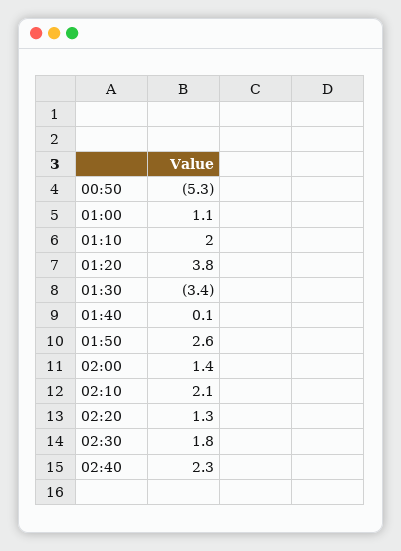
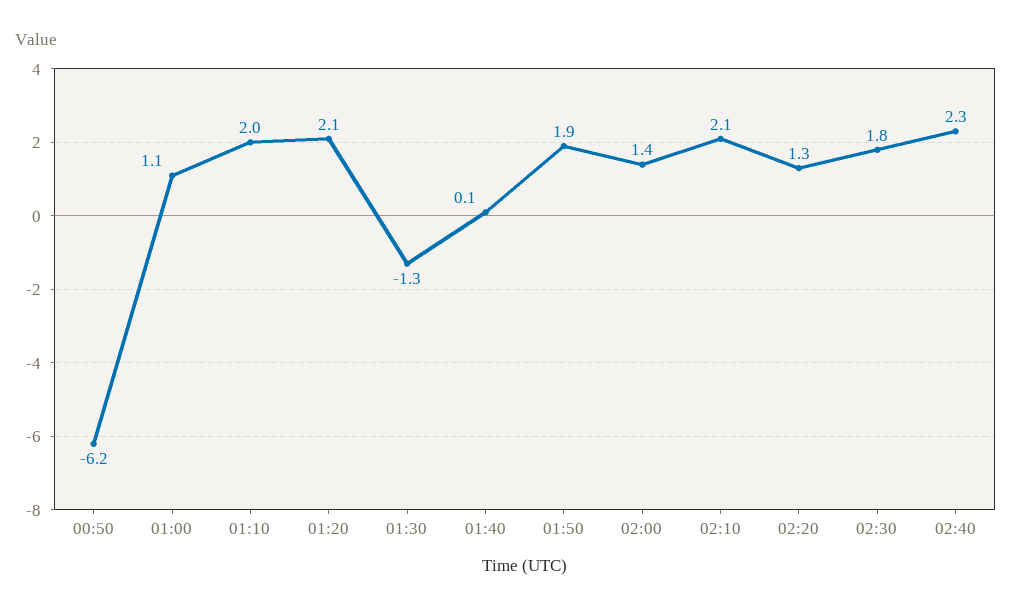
  {
-   "00:50": -5.3,
+   "00:50": -6.2,
    "01:00": 1.1,
    "01:10": 2,
-   "01:20": 3.8,
+   "01:20": 2.1,
-   "01:30": -3.4,
+   "01:30": -1.3,
    "01:40": 0.1,
-   "01:50": 2.6,
+   "01:50": 1.9,
    "02:00": 1.4,
    "02:10": 2.1,
    "02:20": 1.3,
    "02:30": 1.8,
    "02:40": 2.3
  }

